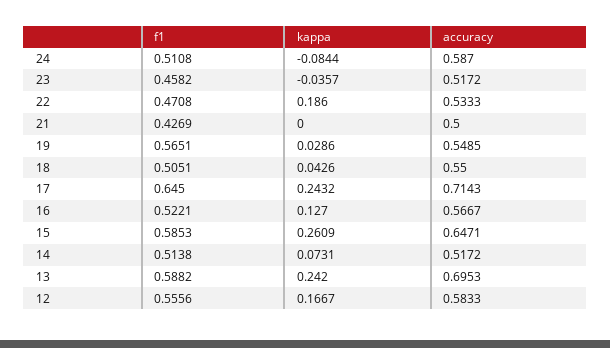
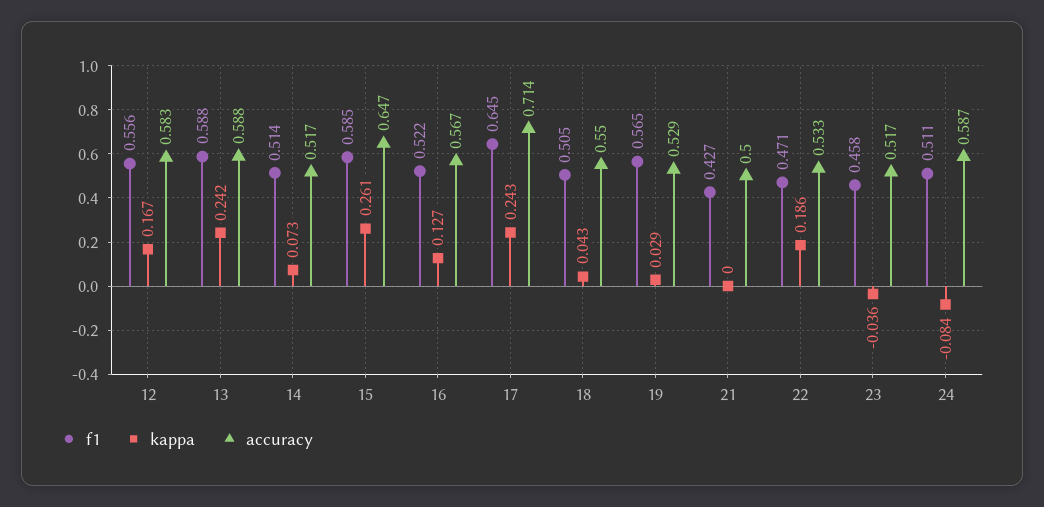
  {
    "f1": {
      "24": 0.5108,
      "23": 0.4582,
      "22": 0.4708,
      "21": 0.4269,
      "19": 0.5651,
      "18": 0.5051,
      "17": 0.645,
      "16": 0.5221,
      "15": 0.5853,
      "14": 0.5138,
      "13": 0.5882,
      "12": 0.5556
    },
    "kappa": {
      "24": -0.0844,
      "23": -0.0357,
      "22": 0.186,
      "21": 0,
      "19": 0.0286,
      "18": 0.0426,
      "17": 0.2432,
      "16": 0.127,
      "15": 0.2609,
      "14": 0.0731,
      "13": 0.242,
      "12": 0.1667
    },
    "accuracy": {
      "24": 0.587,
      "23": 0.5172,
      "22": 0.5333,
      "21": 0.5,
-     "19": 0.5485,
+     "19": 0.529,
      "18": 0.55,
      "17": 0.7143,
      "16": 0.5667,
      "15": 0.6471,
      "14": 0.5172,
-     "13": 0.6953,
+     "13": 0.588,
      "12": 0.5833
    }
  }

